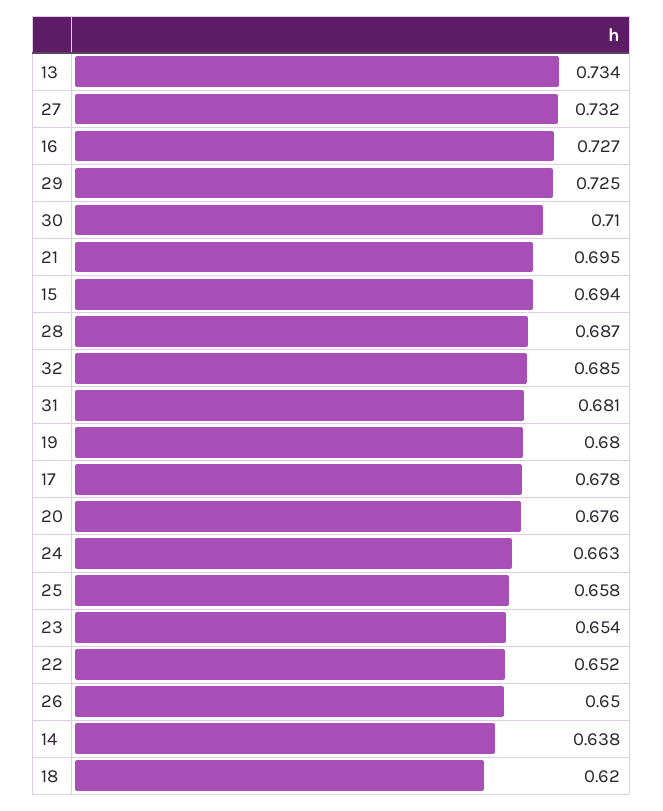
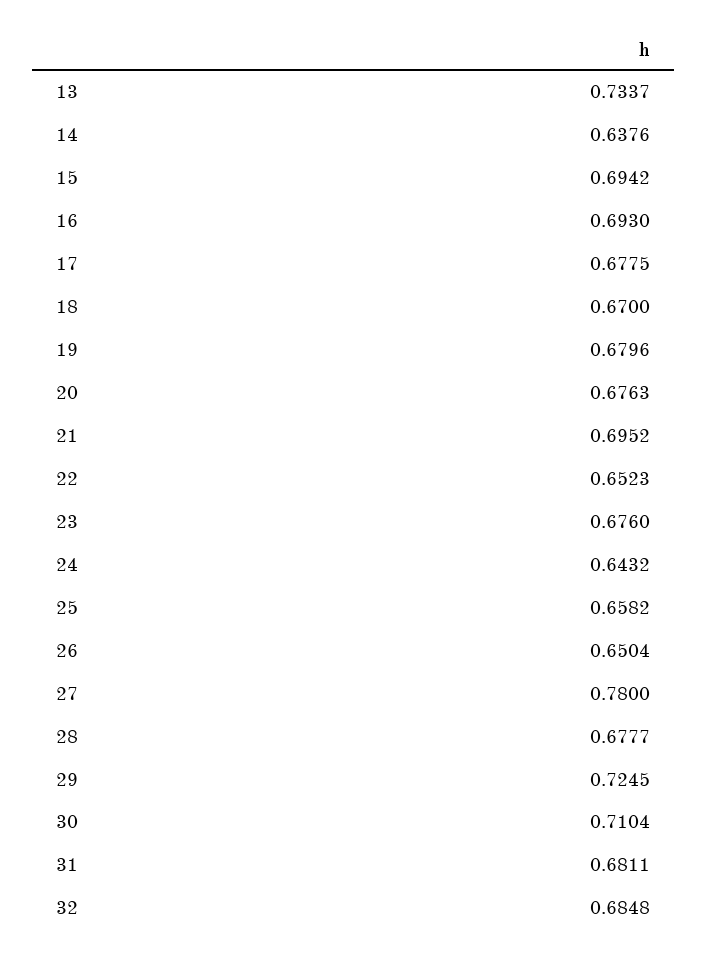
  {
    "13": 0.7337,
-   "27": 0.732,
+   "27": 0.78,
-   "16": 0.727,
+   "16": 0.693,
    "29": 0.7245,
    "30": 0.7104,
    "21": 0.6952,
    "15": 0.6942,
-   "28": 0.687,
+   "28": 0.6777,
    "32": 0.6848,
    "31": 0.6811,
    "19": 0.6796,
    "17": 0.6775,
    "20": 0.6763,
-   "24": 0.663,
+   "24": 0.6432,
    "25": 0.6582,
-   "23": 0.654,
+   "23": 0.676,
    "22": 0.6523,
    "26": 0.6504,
    "14": 0.6376,
-   "18": 0.62
+   "18": 0.67
  }

